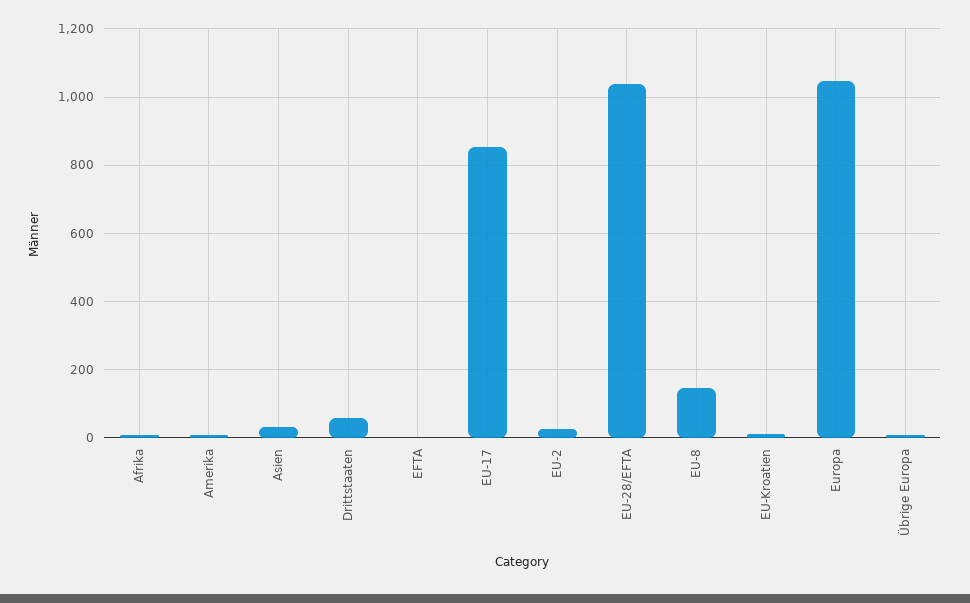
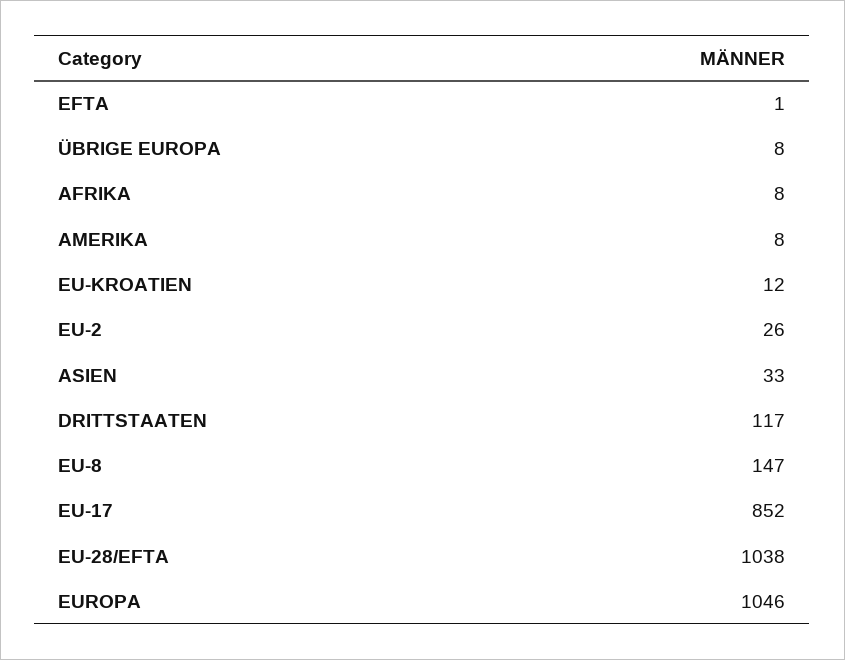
  {
    "Afrika": 8,
    "Amerika": 8,
    "Asien": 33,
-   "Drittstaaten": 60,
+   "Drittstaaten": 117,
    "EFTA": 1,
    "EU-17": 852,
    "EU-2": 26,
    "EU-28/EFTA": 1038,
    "EU-8": 147,
    "EU-Kroatien": 12,
    "Europa": 1046,
    "Übrige Europa": 8
  }

